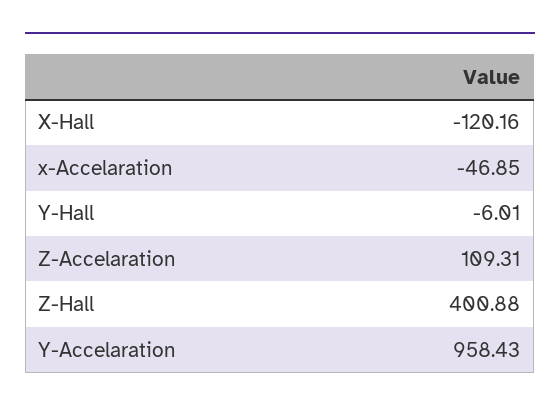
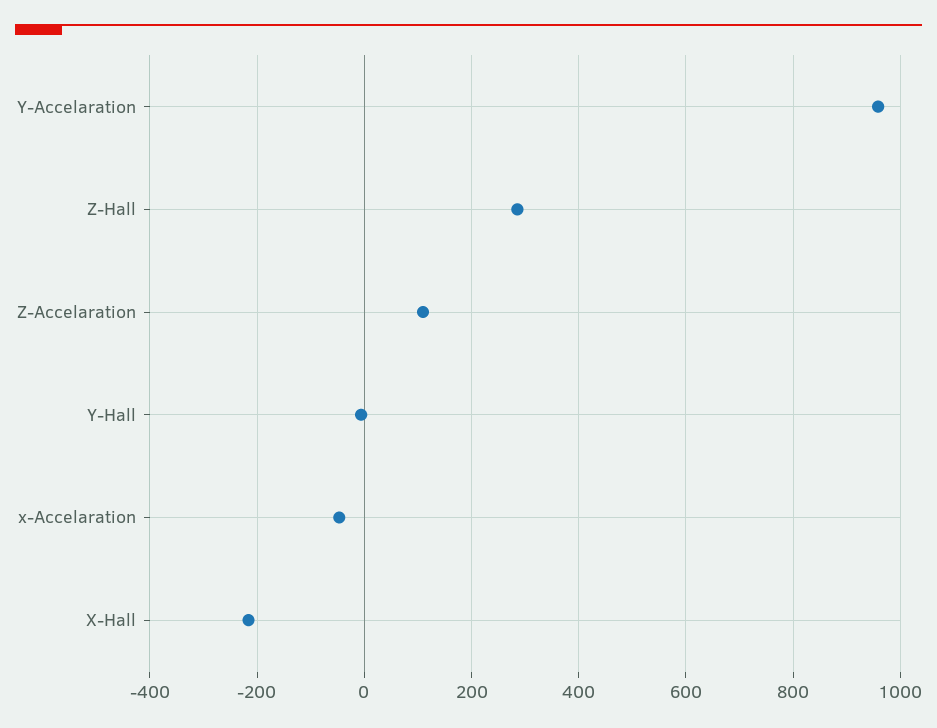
  {
-   "X-Hall": -120.16,
+   "X-Hall": -220,
    "x-Accelaration": -46.85,
    "Y-Hall": -6.01,
    "Z-Accelaration": 109.31,
-   "Z-Hall": 400.88,
+   "Z-Hall": 280,
    "Y-Accelaration": 958.43
  }

